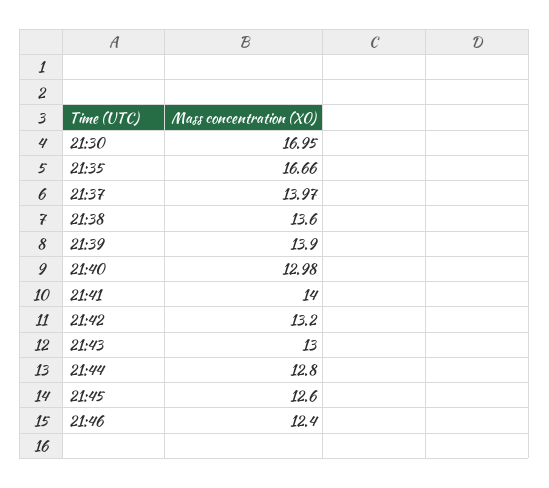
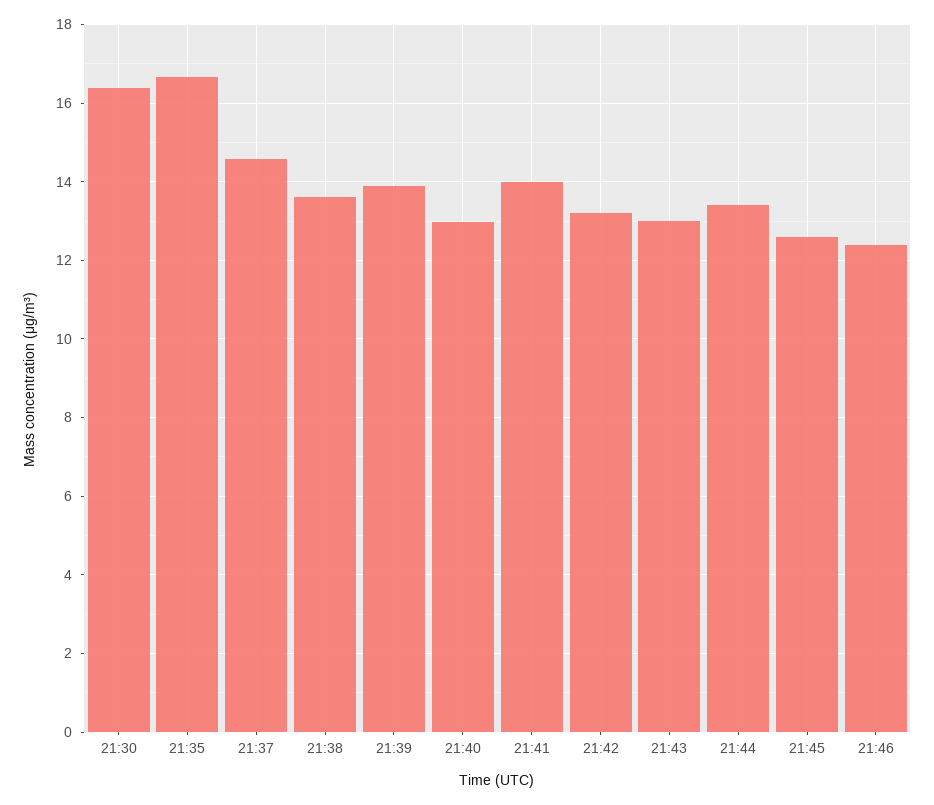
  {
-   "21:30": 16.95,
+   "21:30": 16.4,
    "21:35": 16.66,
-   "21:37": 13.97,
+   "21:37": 14.6,
    "21:38": 13.6,
    "21:39": 13.9,
    "21:40": 12.98,
    "21:41": 14,
    "21:42": 13.2,
    "21:43": 13,
-   "21:44": 12.8,
+   "21:44": 13.4,
    "21:45": 12.6,
    "21:46": 12.4
  }

